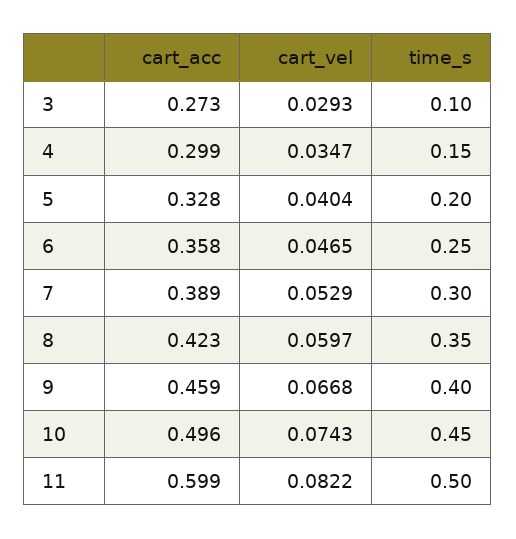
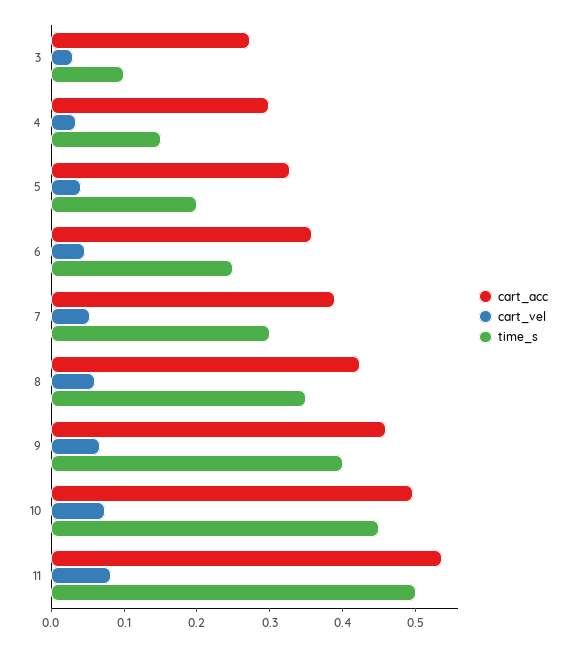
  {
    "cart_acc": {
      "3": 0.273,
      "4": 0.299,
      "5": 0.328,
      "6": 0.358,
      "7": 0.389,
      "8": 0.423,
      "9": 0.459,
      "10": 0.496,
-     "11": 0.599
+     "11": 0.54
    },
    "cart_vel": {
      "3": 0.0293,
      "4": 0.0347,
      "5": 0.0404,
      "6": 0.0465,
      "7": 0.0529,
      "8": 0.0597,
      "9": 0.0668,
      "10": 0.0743,
      "11": 0.0822
    },
    "time_s": {
      "3": 0.1,
      "4": 0.15,
      "5": 0.2,
      "6": 0.25,
      "7": 0.3,
      "8": 0.35,
      "9": 0.4,
      "10": 0.45,
      "11": 0.5
    }
  }

